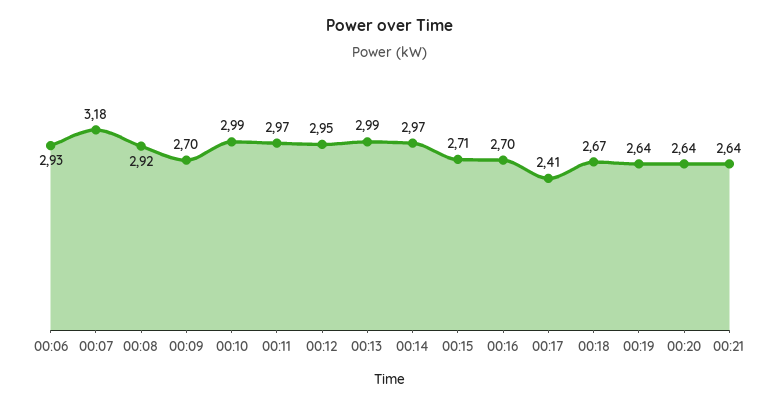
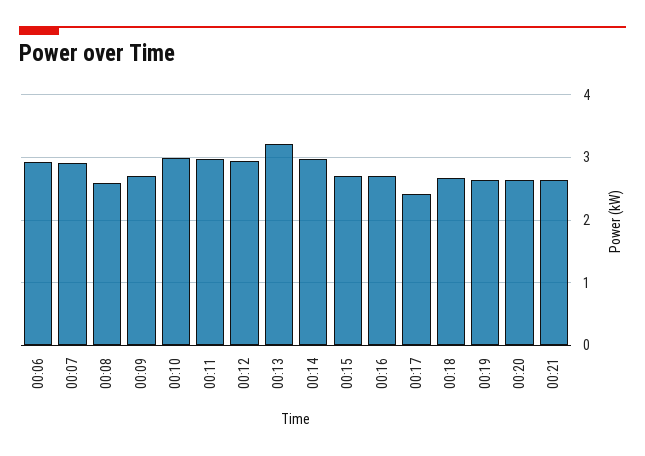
  {
    "00:06": 2.93,
-   "00:07": 3.18,
+   "00:07": 2.9,
-   "00:08": 2.92,
+   "00:08": 2.6,
    "00:09": 2.7,
    "00:10": 2.99,
    "00:11": 2.97,
    "00:12": 2.95,
-   "00:13": 2.99,
+   "00:13": 3.2,
    "00:14": 2.97,
    "00:15": 2.71,
    "00:16": 2.7,
    "00:17": 2.41,
    "00:18": 2.67,
    "00:19": 2.64,
    "00:20": 2.64,
    "00:21": 2.64
  }

